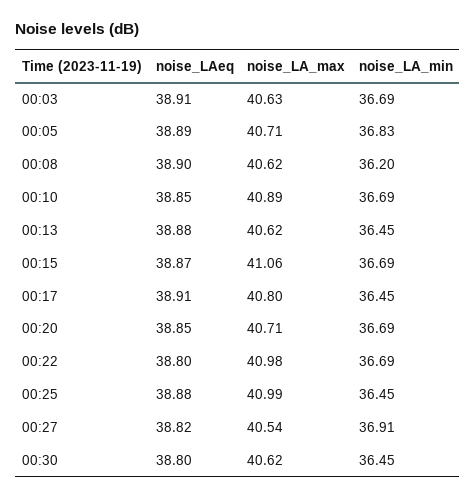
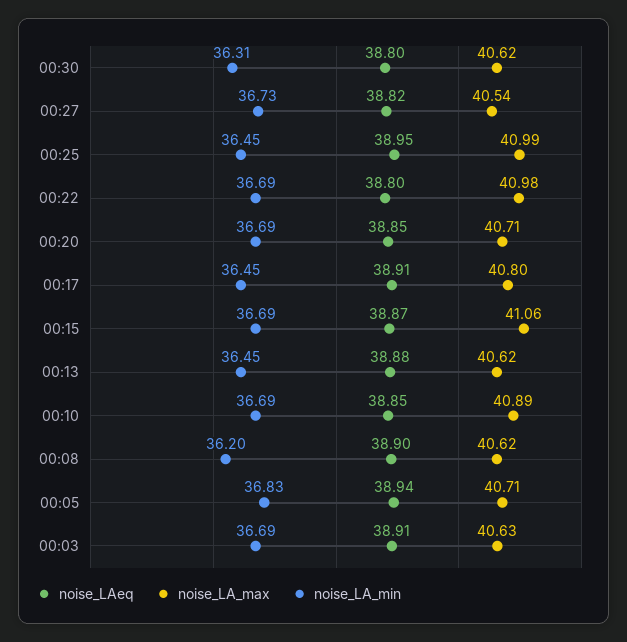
  {
    "noise_LAeq": {
      "00:03": 38.91,
-     "00:05": 38.89,
+     "00:05": 38.94,
      "00:08": 38.9,
      "00:10": 38.85,
      "00:13": 38.88,
      "00:15": 38.87,
      "00:17": 38.91,
      "00:20": 38.85,
      "00:22": 38.8,
-     "00:25": 38.88,
+     "00:25": 38.95,
      "00:27": 38.82,
      "00:30": 38.8
    },
    "noise_LA_max": {
      "00:03": 40.63,
      "00:05": 40.71,
      "00:08": 40.62,
      "00:10": 40.89,
      "00:13": 40.62,
      "00:15": 41.06,
      "00:17": 40.8,
      "00:20": 40.71,
      "00:22": 40.98,
      "00:25": 40.99,
      "00:27": 40.54,
      "00:30": 40.62
    },
    "noise_LA_min": {
      "00:03": 36.69,
      "00:05": 36.83,
      "00:08": 36.2,
      "00:10": 36.69,
      "00:13": 36.45,
      "00:15": 36.69,
      "00:17": 36.45,
      "00:20": 36.69,
      "00:22": 36.69,
      "00:25": 36.45,
-     "00:27": 36.91,
+     "00:27": 36.73,
-     "00:30": 36.45
+     "00:30": 36.31
    }
  }

